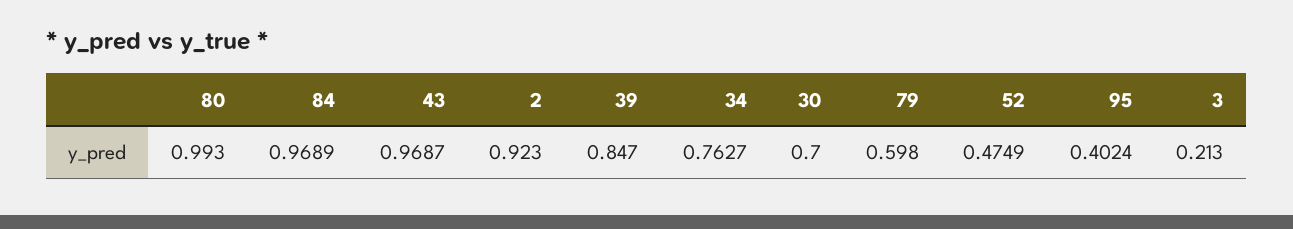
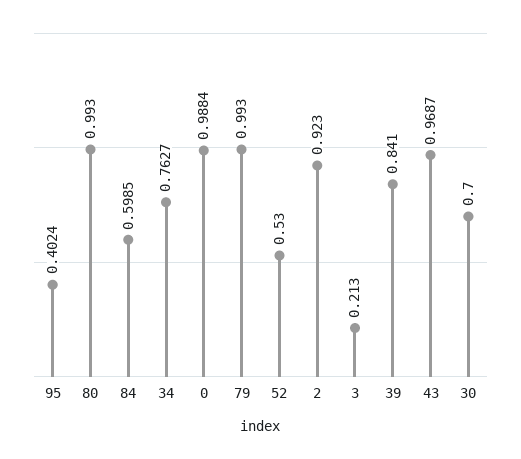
  {
    "80": 0.993,
-   "84": 0.9689,
+   "84": 0.5985,
    "43": 0.9687,
    "2": 0.923,
-   "39": 0.847,
+   "39": 0.841,
    "34": 0.7627,
    "30": 0.7,
-   "79": 0.598,
+   "79": 0.993,
-   "52": 0.4749,
+   "52": 0.53,
    "95": 0.4024,
-   "3": 0.213
+   "3": 0.213,
+   "0": 0.9884
  }

